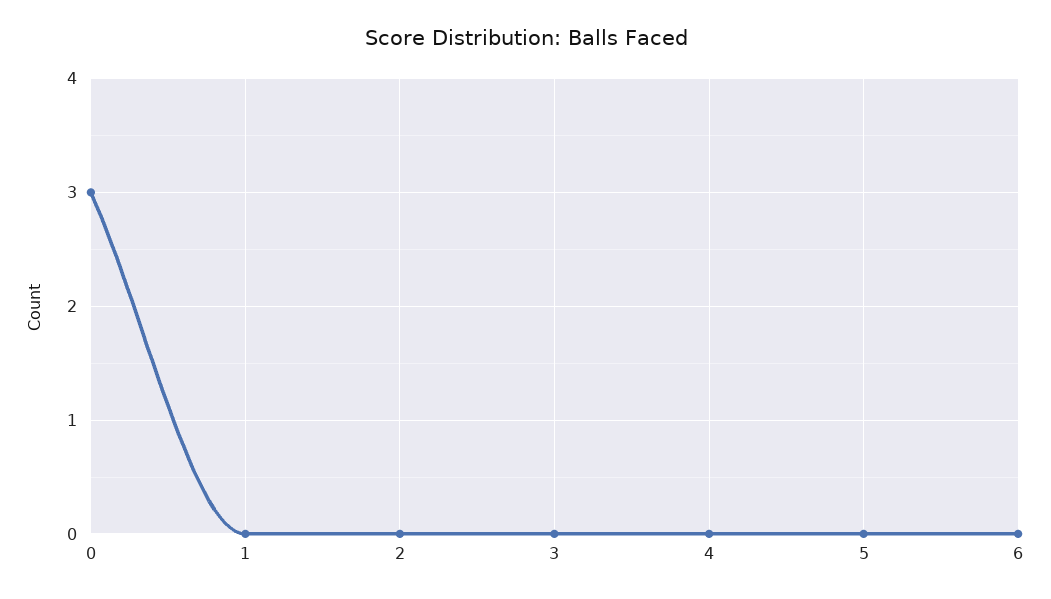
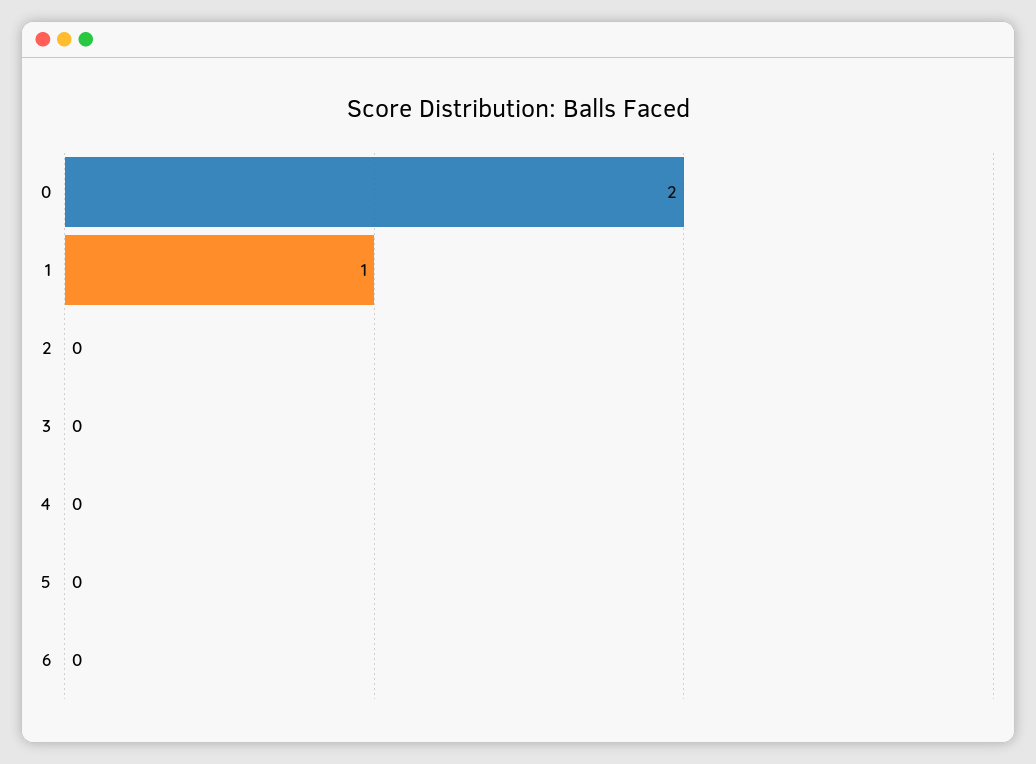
  {
-   "0": 3,
+   "0": 2,
-   "1": 0,
+   "1": 1,
    "2": 0,
    "3": 0,
    "4": 0,
    "5": 0,
    "6": 0
  }

